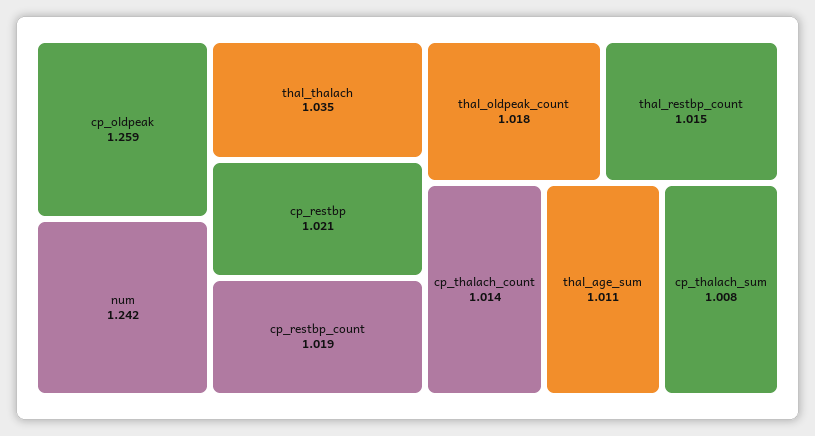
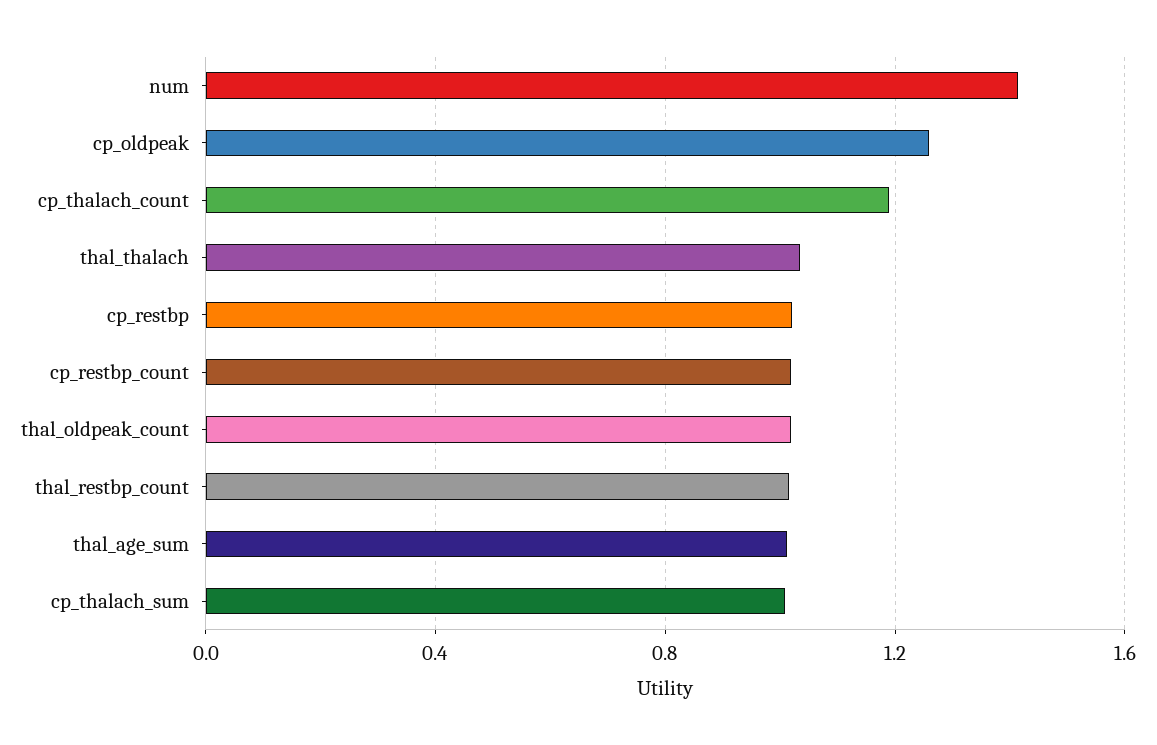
  {
    "cp_oldpeak": 1.259,
-   "num": 1.242,
+   "num": 1.4,
    "thal_thalach": 1.035,
    "cp_restbp": 1.021,
    "cp_restbp_count": 1.019,
    "thal_oldpeak_count": 1.018,
    "thal_restbp_count": 1.015,
-   "cp_thalach_count": 1.014,
+   "cp_thalach_count": 1.2,
    "thal_age_sum": 1.011,
    "cp_thalach_sum": 1.008
  }

